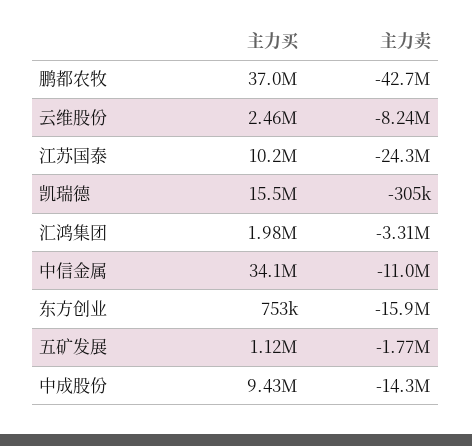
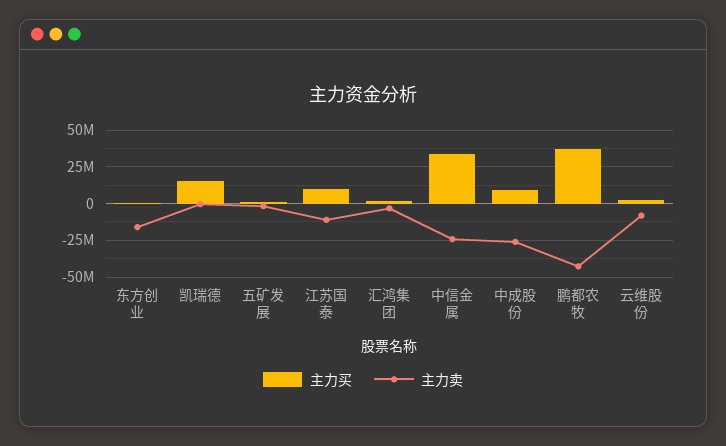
  {
    "主力买": {
      "鹏都农牧": 37000000,
      "云维股份": 2460000,
      "江苏国泰": 10200000,
      "凯瑞德": 15500000,
      "汇鸿集团": 1980000,
      "中信金属": 34100000,
      "东方创业": 753000,
      "五矿发展": 1120000,
      "中成股份": 9430000
    },
    "主力卖": {
      "鹏都农牧": -42700000,
      "云维股份": -8240000,
-     "江苏国泰": -24300000,
+     "江苏国泰": -10000000,
      "凯瑞德": -305000,
      "汇鸿集团": -3310000,
-     "中信金属": -11000000,
+     "中信金属": -25000000,
      "东方创业": -15900000,
      "五矿发展": -1770000,
-     "中成股份": -14300000
+     "中成股份": -25000000
    }
  }

